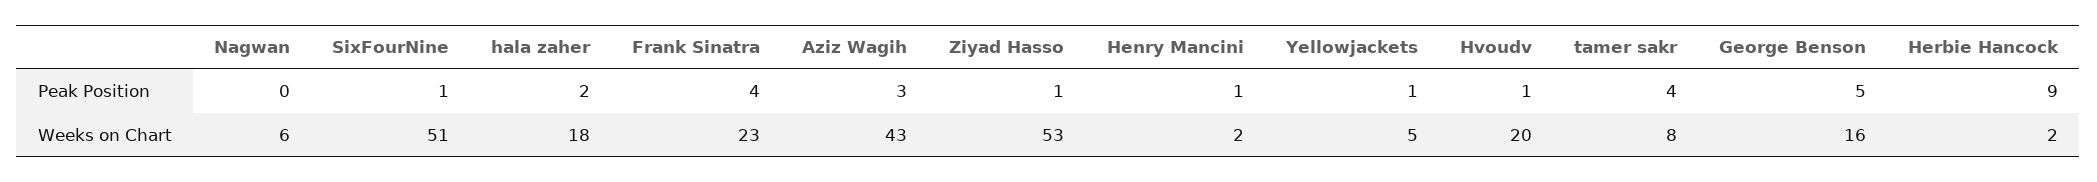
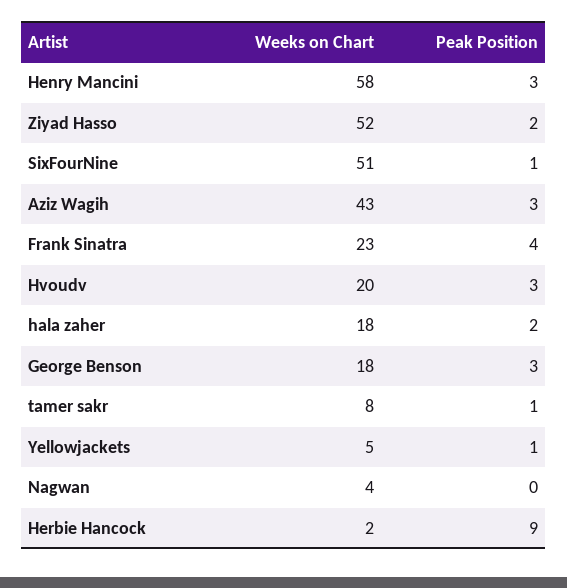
  {
    "Nagwan": {
      "Peak Position": 0,
-     "Weeks on Chart": 6
+     "Weeks on Chart": 4
    },
    "SixFourNine": {
      "Peak Position": 1,
      "Weeks on Chart": 51
    },
    "hala zaher": {
      "Peak Position": 2,
      "Weeks on Chart": 18
    },
    "Frank Sinatra": {
      "Peak Position": 4,
      "Weeks on Chart": 23
    },
    "Aziz Wagih": {
      "Peak Position": 3,
      "Weeks on Chart": 43
    },
    "Ziyad Hasso": {
-     "Peak Position": 1,
+     "Peak Position": 2,
-     "Weeks on Chart": 53
+     "Weeks on Chart": 52
    },
    "Henry Mancini": {
-     "Peak Position": 1,
+     "Peak Position": 3,
-     "Weeks on Chart": 2
+     "Weeks on Chart": 58
    },
    "Yellowjackets": {
      "Peak Position": 1,
      "Weeks on Chart": 5
    },
    "Hvoudv": {
-     "Peak Position": 1,
+     "Peak Position": 3,
      "Weeks on Chart": 20
    },
    "tamer sakr": {
-     "Peak Position": 4,
+     "Peak Position": 1,
      "Weeks on Chart": 8
    },
    "George Benson": {
-     "Peak Position": 5,
+     "Peak Position": 3,
-     "Weeks on Chart": 16
+     "Weeks on Chart": 18
    },
    "Herbie Hancock": {
      "Peak Position": 9,
      "Weeks on Chart": 2
    }
  }

